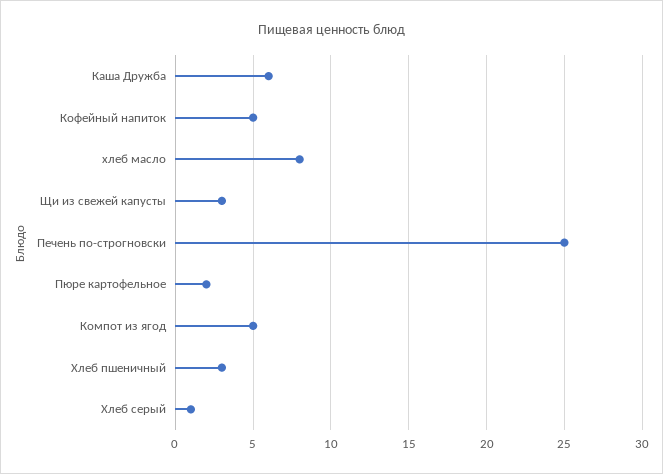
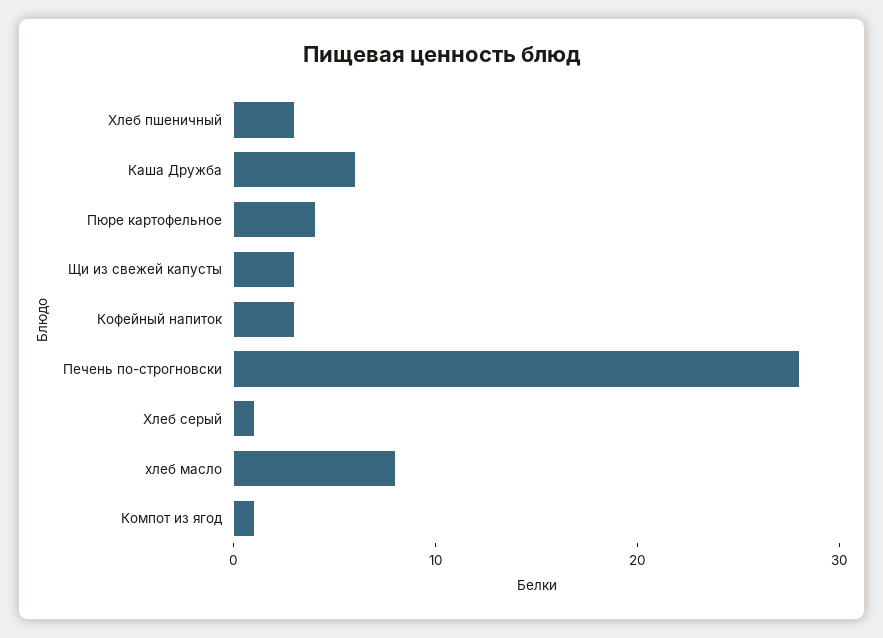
  {
    "Каша Дружба": 6,
-   "Кофейный напиток": 5,
+   "Кофейный напиток": 3,
    "хлеб масло": 8,
    "Щи из свежей капусты": 3,
-   "Печень по-строгновски": 25,
+   "Печень по-строгновски": 28,
-   "Пюре картофельное": 2,
+   "Пюре картофельное": 4,
-   "Компот из ягод": 5,
+   "Компот из ягод": 1,
    "Хлеб пшеничный": 3,
    "Хлеб серый": 1
  }

